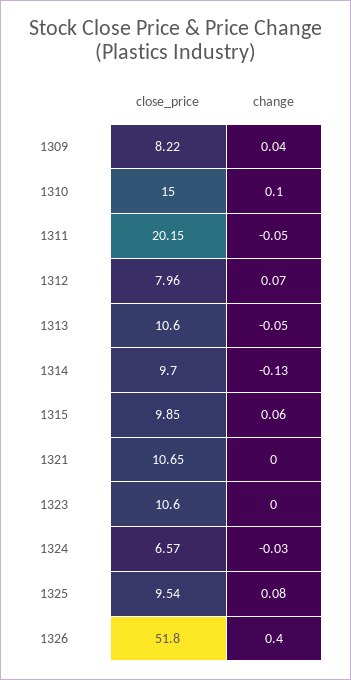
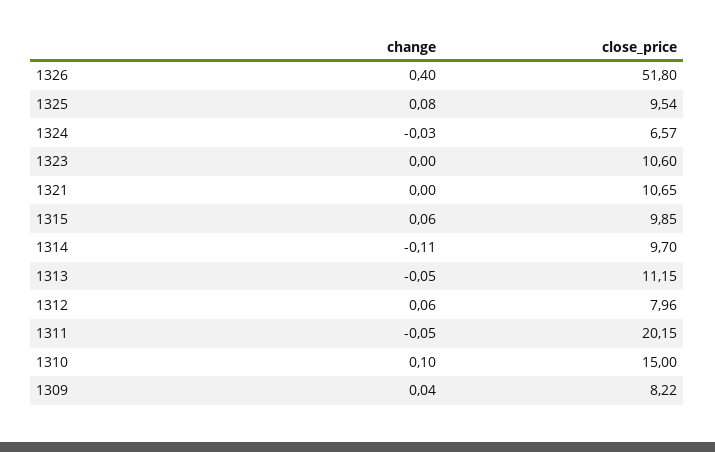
  {
    "close_price": {
      "1309": 8.22,
      "1310": 15,
      "1311": 20.15,
      "1312": 7.96,
-     "1313": 10.6,
+     "1313": 11.15,
      "1314": 9.7,
      "1315": 9.85,
      "1321": 10.65,
      "1323": 10.6,
      "1324": 6.57,
      "1325": 9.54,
      "1326": 51.8
    },
    "change": {
      "1309": 0.04,
      "1310": 0.1,
      "1311": -0.05,
-     "1312": 0.07,
+     "1312": 0.06,
      "1313": -0.05,
-     "1314": -0.13,
+     "1314": -0.11,
      "1315": 0.06,
      "1321": 0,
      "1323": 0,
      "1324": -0.03,
      "1325": 0.08,
      "1326": 0.4
    }
  }

